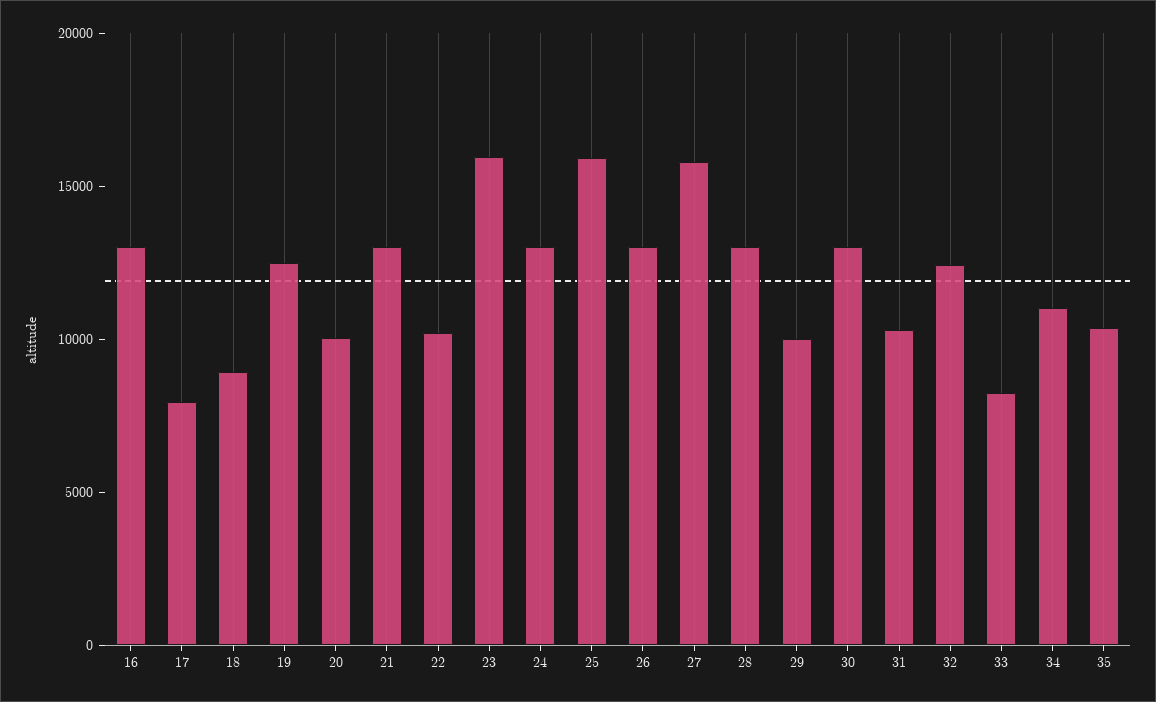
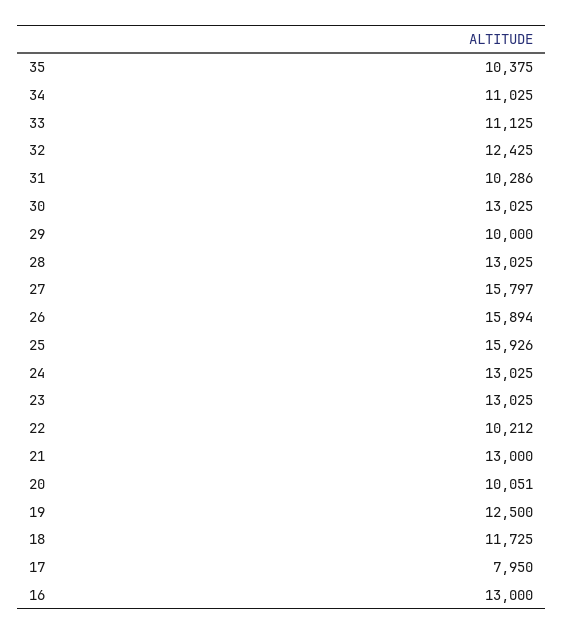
  {
    "16": 13000,
    "17": 7950,
-   "18": 9000,
+   "18": 11725,
    "19": 12500,
    "20": 10051,
    "21": 13000,
    "22": 10212,
-   "23": 16000,
+   "23": 13025,
    "24": 13025,
    "25": 15926,
-   "26": 13000,
+   "26": 15894,
    "27": 15797,
    "28": 13025,
    "29": 10000,
    "30": 13025,
    "31": 10286,
    "32": 12425,
-   "33": 8000,
+   "33": 11125,
    "34": 11025,
    "35": 10375
  }

